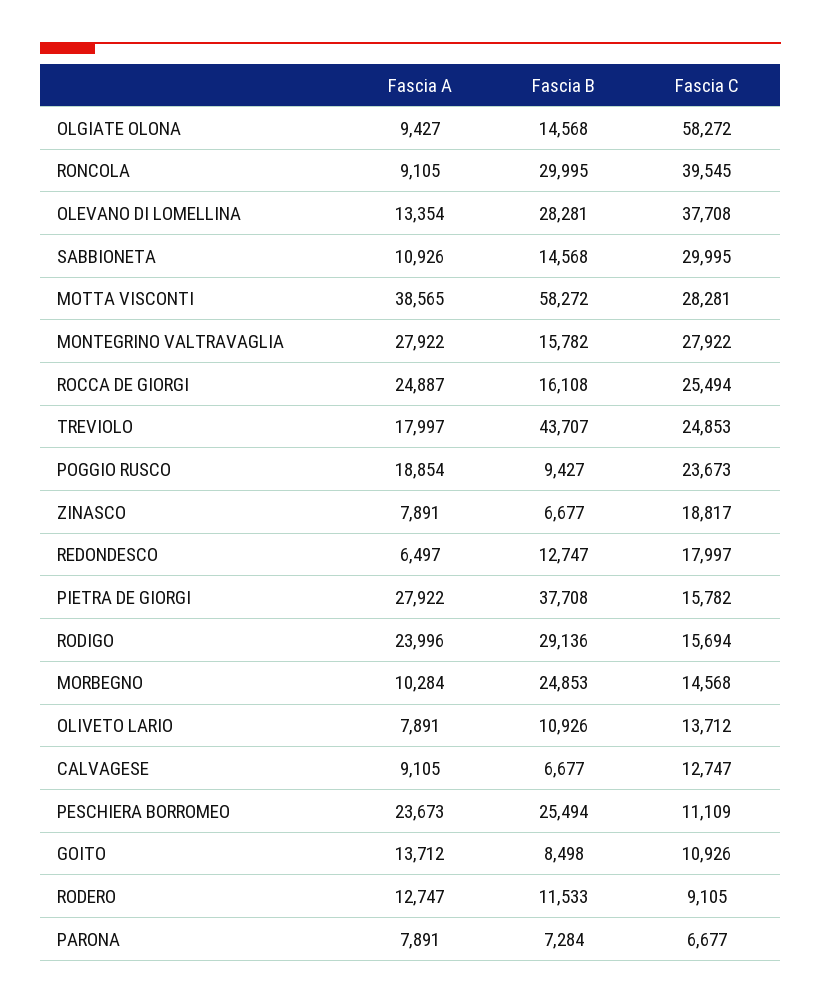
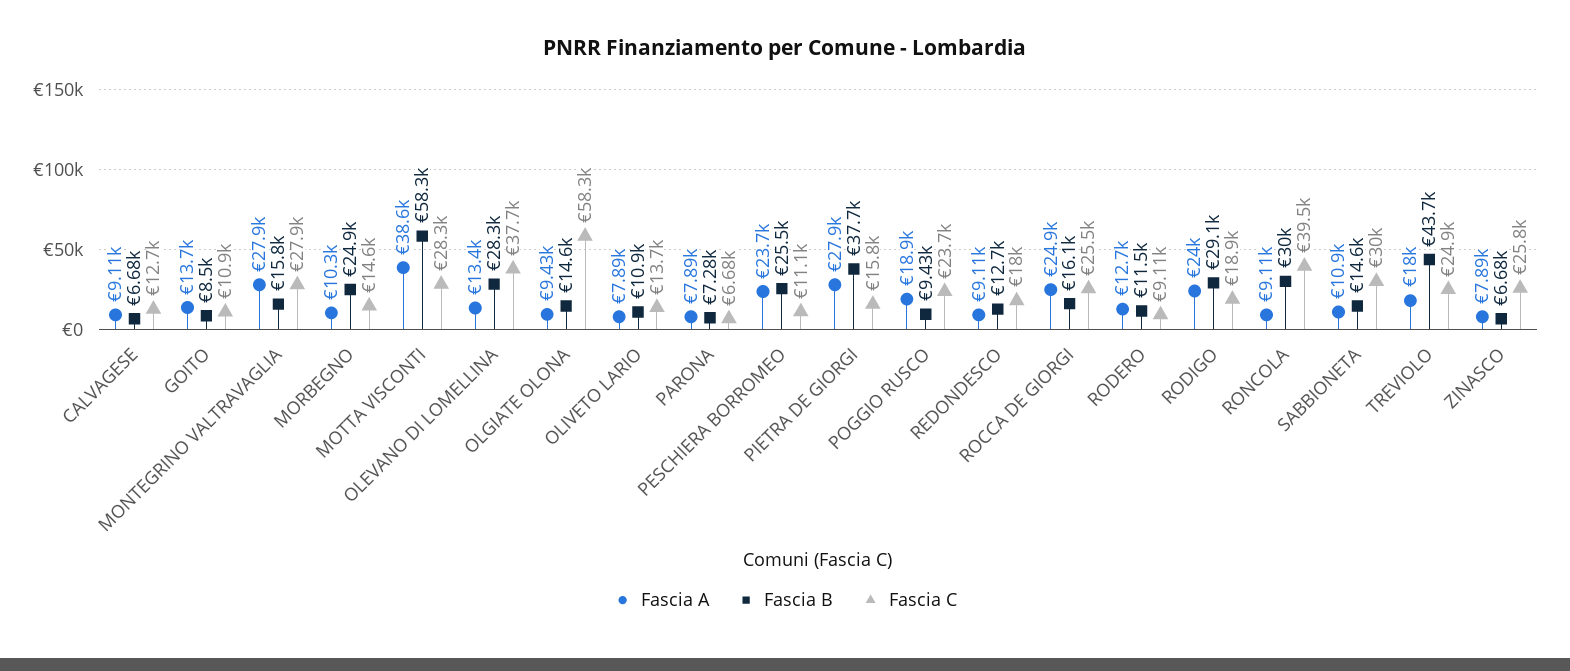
  {
    "Fascia A": {
      "OLGIATE OLONA": 9427,
      "RONCOLA": 9105,
      "OLEVANO DI LOMELLINA": 13354,
      "SABBIONETA": 10926,
      "MOTTA VISCONTI": 38565,
      "MONTEGRINO VALTRAVAGLIA": 27922,
      "ROCCA DE GIORGI": 24887,
      "TREVIOLO": 17997,
      "POGGIO RUSCO": 18854,
      "ZINASCO": 7891,
-     "REDONDESCO": 6497,
+     "REDONDESCO": 9110,
      "PIETRA DE GIORGI": 27922,
      "RODIGO": 23996,
      "MORBEGNO": 10284,
      "OLIVETO LARIO": 7891,
      "CALVAGESE": 9105,
      "PESCHIERA BORROMEO": 23673,
      "GOITO": 13712,
      "RODERO": 12747,
      "PARONA": 7891
    },
    "Fascia B": {
      "OLGIATE OLONA": 14568,
      "RONCOLA": 29995,
      "OLEVANO DI LOMELLINA": 28281,
      "SABBIONETA": 14568,
      "MOTTA VISCONTI": 58272,
      "MONTEGRINO VALTRAVAGLIA": 15782,
      "ROCCA DE GIORGI": 16108,
      "TREVIOLO": 43707,
      "POGGIO RUSCO": 9427,
      "ZINASCO": 6677,
      "REDONDESCO": 12747,
      "PIETRA DE GIORGI": 37708,
      "RODIGO": 29136,
      "MORBEGNO": 24853,
      "OLIVETO LARIO": 10926,
      "CALVAGESE": 6677,
      "PESCHIERA BORROMEO": 25494,
      "GOITO": 8498,
      "RODERO": 11533,
      "PARONA": 7284
    },
    "Fascia C": {
      "OLGIATE OLONA": 58272,
      "RONCOLA": 39545,
      "OLEVANO DI LOMELLINA": 37708,
      "SABBIONETA": 29995,
      "MOTTA VISCONTI": 28281,
      "MONTEGRINO VALTRAVAGLIA": 27922,
      "ROCCA DE GIORGI": 25494,
      "TREVIOLO": 24853,
      "POGGIO RUSCO": 23673,
-     "ZINASCO": 18817,
+     "ZINASCO": 25800,
      "REDONDESCO": 17997,
      "PIETRA DE GIORGI": 15782,
-     "RODIGO": 15694,
+     "RODIGO": 18900,
      "MORBEGNO": 14568,
      "OLIVETO LARIO": 13712,
      "CALVAGESE": 12747,
      "PESCHIERA BORROMEO": 11109,
      "GOITO": 10926,
      "RODERO": 9105,
      "PARONA": 6677
    }
  }

